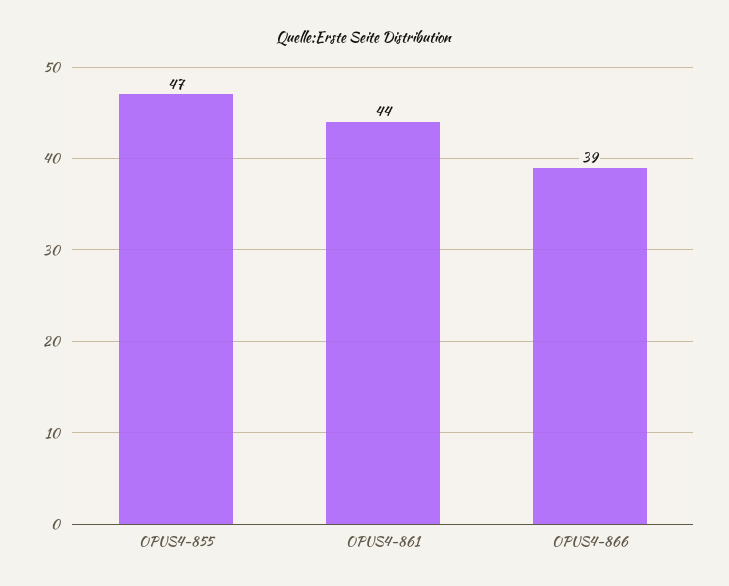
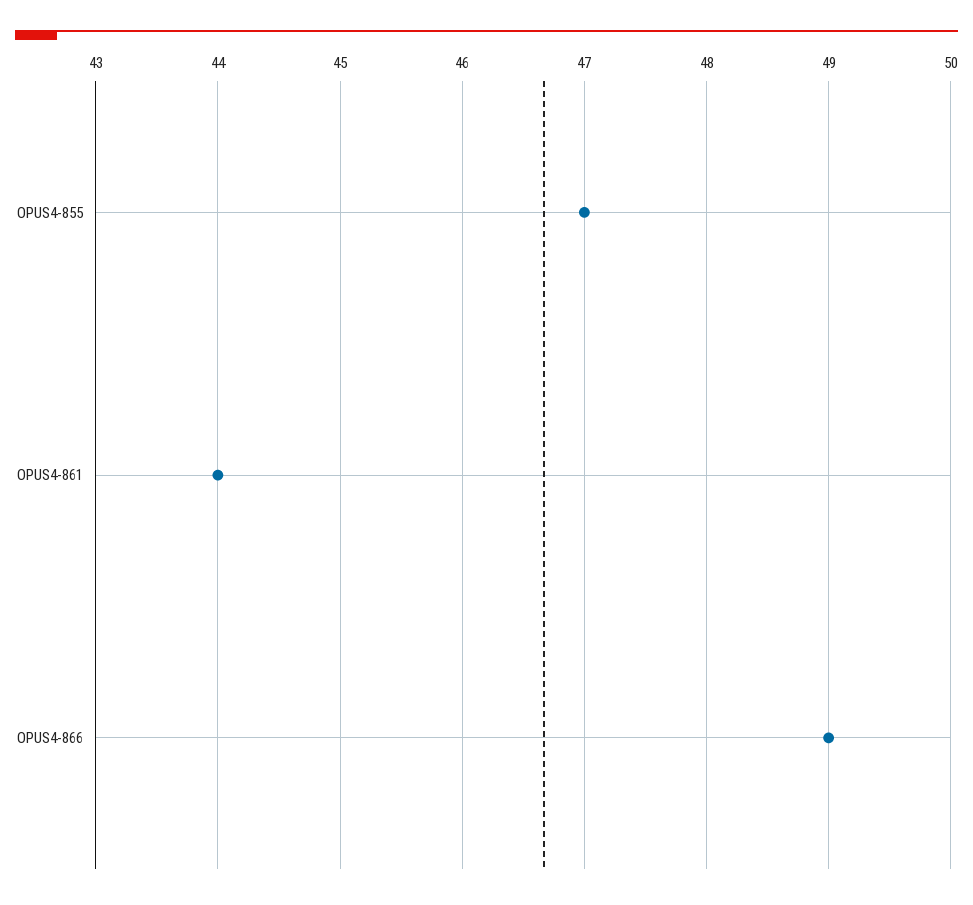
  {
    "OPUS4-855": 47,
    "OPUS4-861": 44,
-   "OPUS4-866": 39
+   "OPUS4-866": 49
  }

